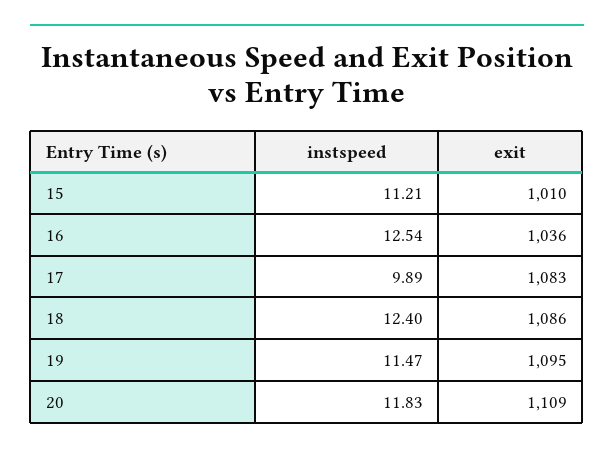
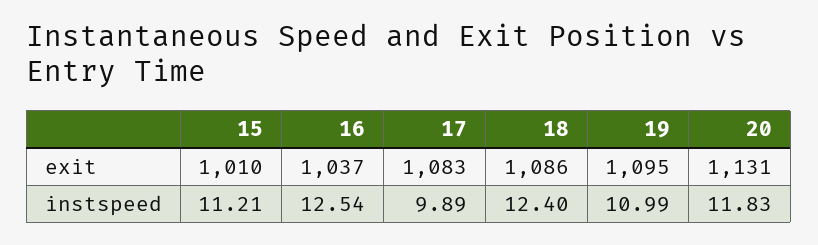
  {
    "instspeed": {
      "15": 11.21,
      "16": 12.54,
      "17": 9.89,
      "18": 12.4,
-     "19": 11.47,
+     "19": 10.99,
      "20": 11.83
    },
    "exit": {
      "15": 1010,
-     "16": 1036,
+     "16": 1037,
      "17": 1083,
      "18": 1086,
      "19": 1095,
-     "20": 1109
+     "20": 1131
    }
  }

